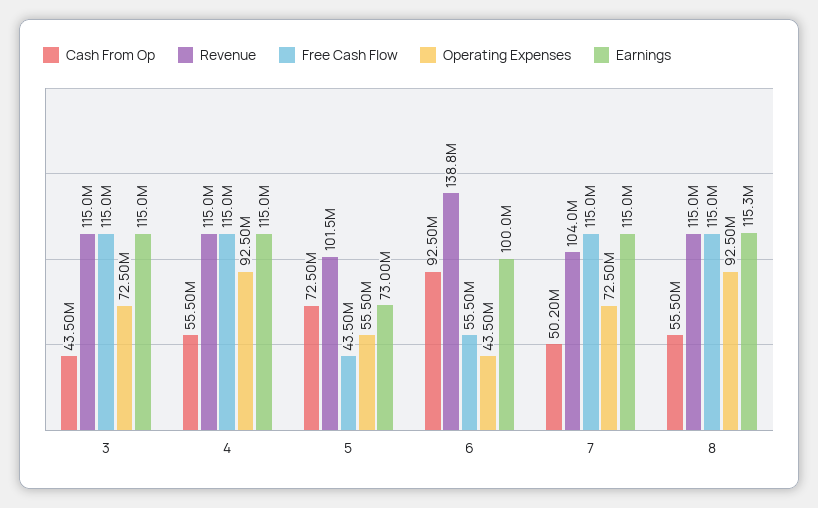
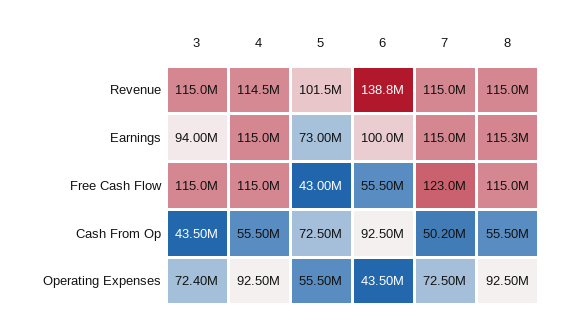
  {
    "Cash From Op": {
      "3": 43500000,
      "4": 55500000,
      "5": 72500000,
      "6": 92500000,
      "7": 50200000,
      "8": 55500000
    },
    "Revenue": {
      "3": 115000000,
-     "4": 115000000,
+     "4": 114500000,
      "5": 101500000,
      "6": 138800000,
-     "7": 104000000,
+     "7": 115000000,
      "8": 115000000
    },
    "Free Cash Flow": {
      "3": 115000000,
      "4": 115000000,
-     "5": 43500000,
+     "5": 43000000,
      "6": 55500000,
-     "7": 115000000,
+     "7": 123000000,
      "8": 115000000
    },
    "Operating Expenses": {
-     "3": 72500000,
+     "3": 72400000,
      "4": 92500000,
      "5": 55500000,
      "6": 43500000,
      "7": 72500000,
      "8": 92500000
    },
    "Earnings": {
-     "3": 115000000,
+     "3": 94000000,
      "4": 115000000,
      "5": 73000000,
      "6": 100000000,
      "7": 115000000,
      "8": 115300000
    }
  }

